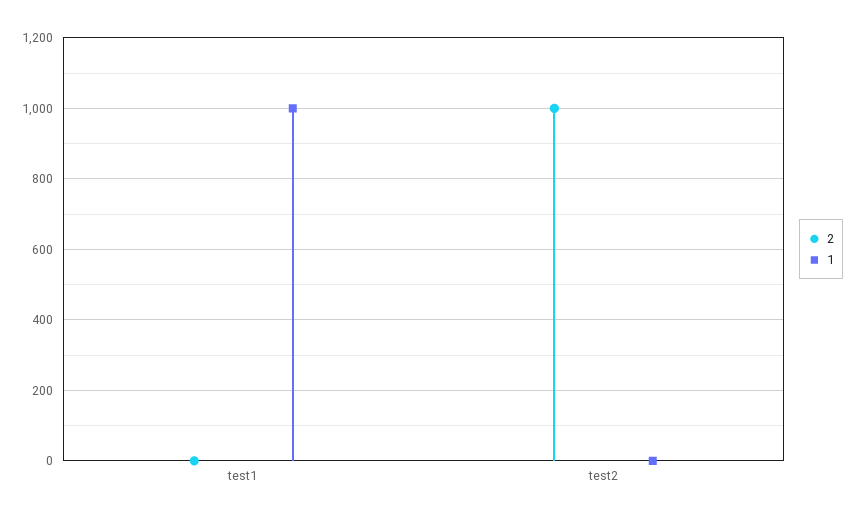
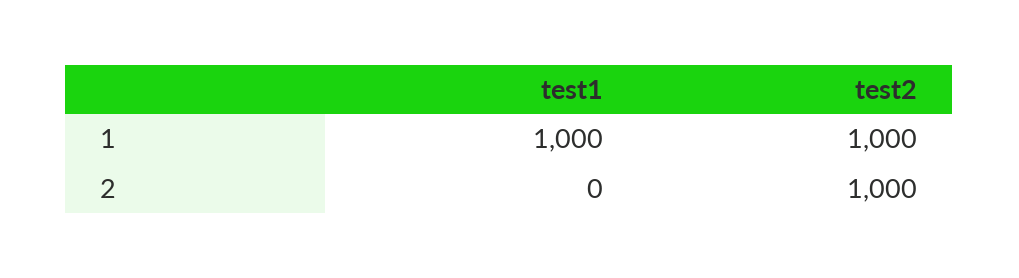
  {
    "2": {
      "test1": 0,
      "test2": 1000
    },
    "1": {
      "test1": 1000,
-     "test2": 0
+     "test2": 1000
    }
  }

